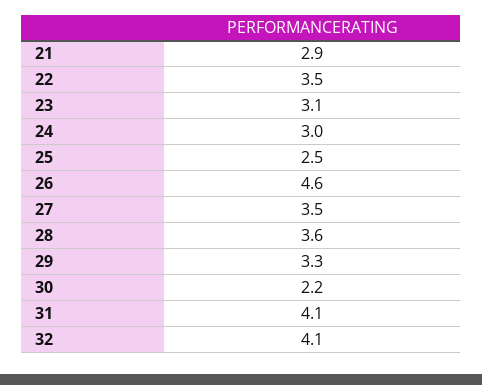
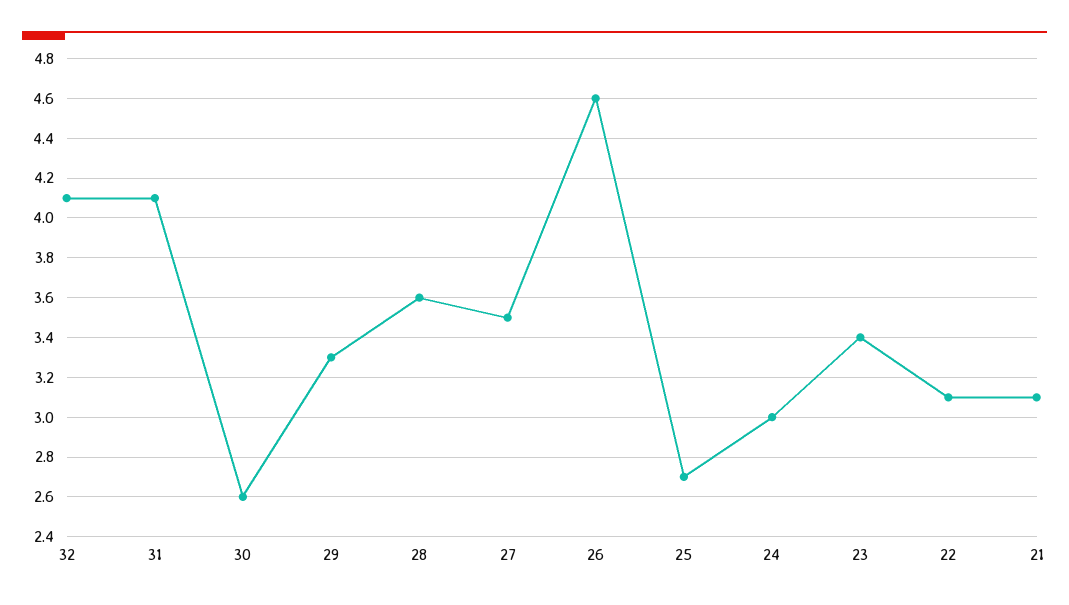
  {
-   "21": 2.9,
+   "21": 3.1,
-   "22": 3.5,
+   "22": 3.1,
-   "23": 3.1,
+   "23": 3.4,
    "24": 3,
-   "25": 2.5,
+   "25": 2.7,
    "26": 4.6,
    "27": 3.5,
    "28": 3.6,
    "29": 3.3,
-   "30": 2.2,
+   "30": 2.6,
    "31": 4.1,
    "32": 4.1
  }

